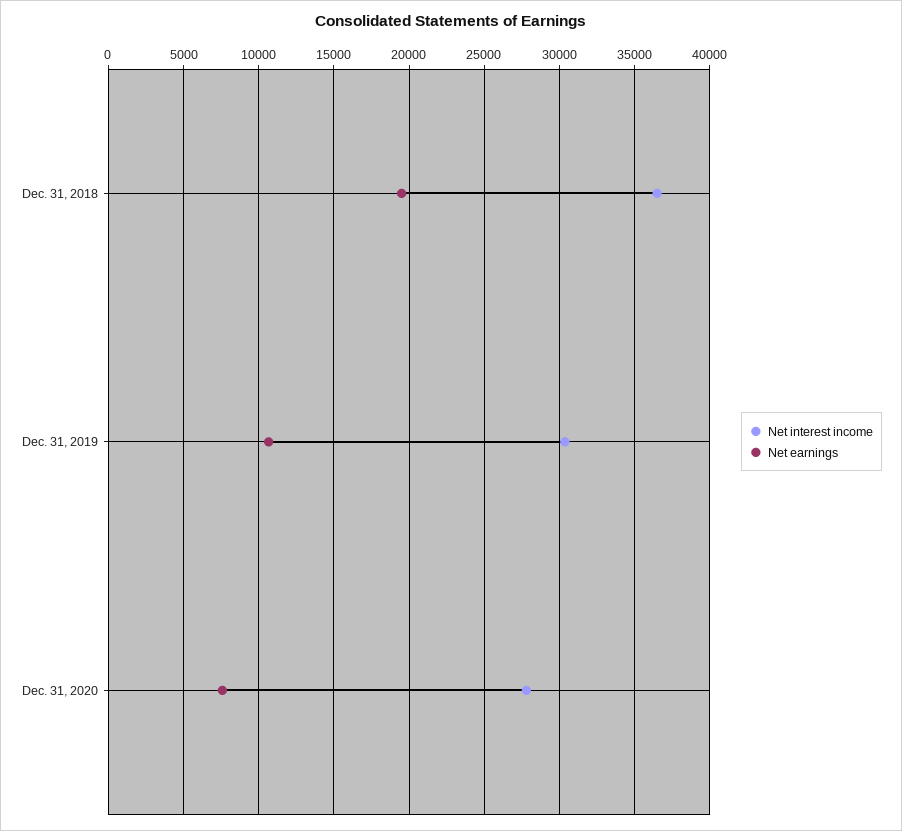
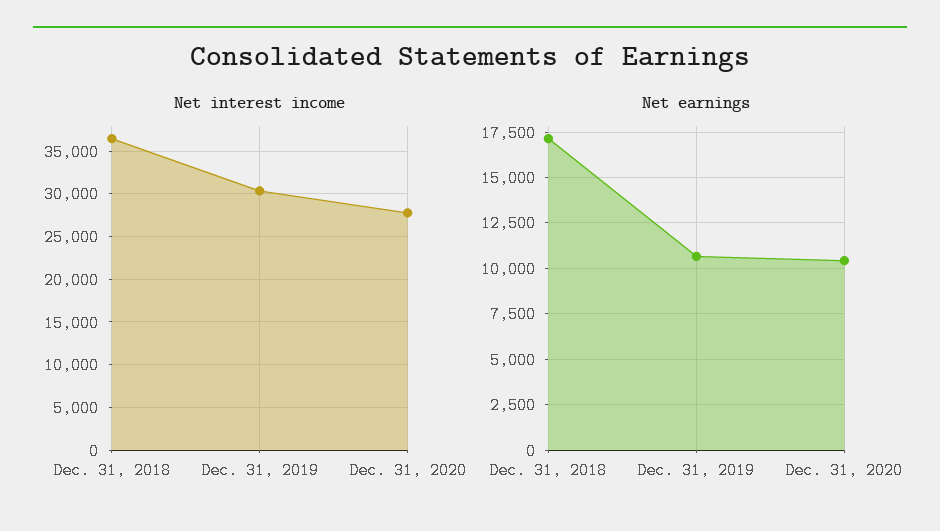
  {
    "Net interest income": {
      "Dec. 31, 2018": 36500,
      "Dec. 31, 2019": 30500,
      "Dec. 31, 2020": 28000
    },
    "Net earnings": {
-     "Dec. 31, 2018": 19500,
+     "Dec. 31, 2018": 17000,
      "Dec. 31, 2019": 10500,
-     "Dec. 31, 2020": 7500
+     "Dec. 31, 2020": 10500
    }
  }

